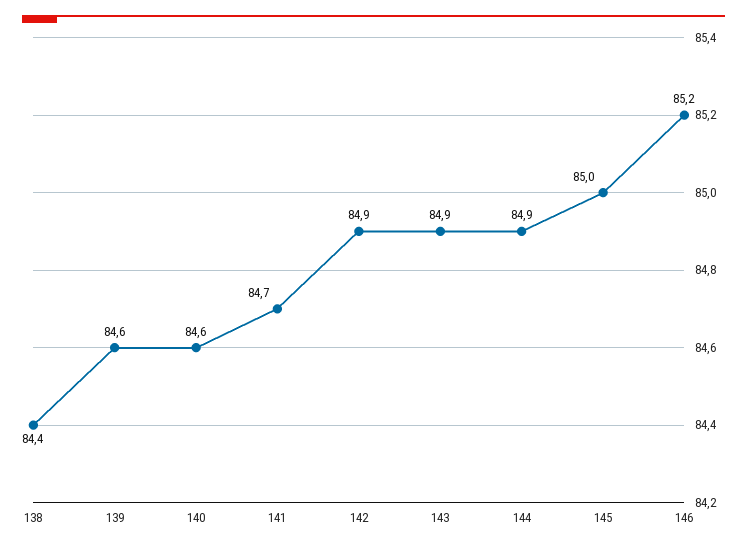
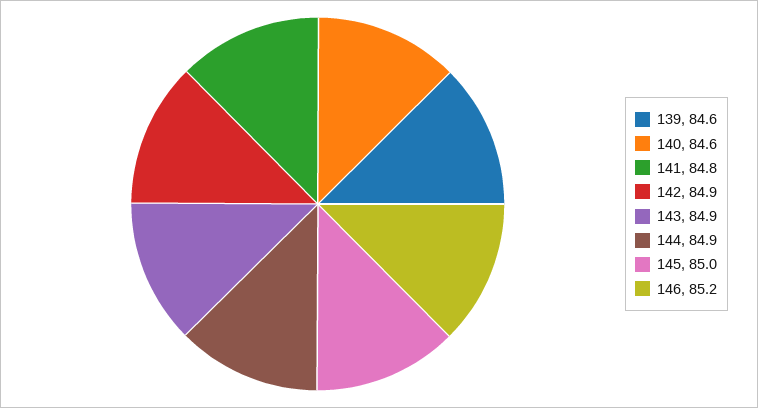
  {
-   "138": 84.4,
    "139": 84.6,
    "140": 84.6,
-   "141": 84.7,
+   "141": 84.8,
    "142": 84.9,
    "143": 84.9,
    "144": 84.9,
    "145": 85,
    "146": 85.2
  }

